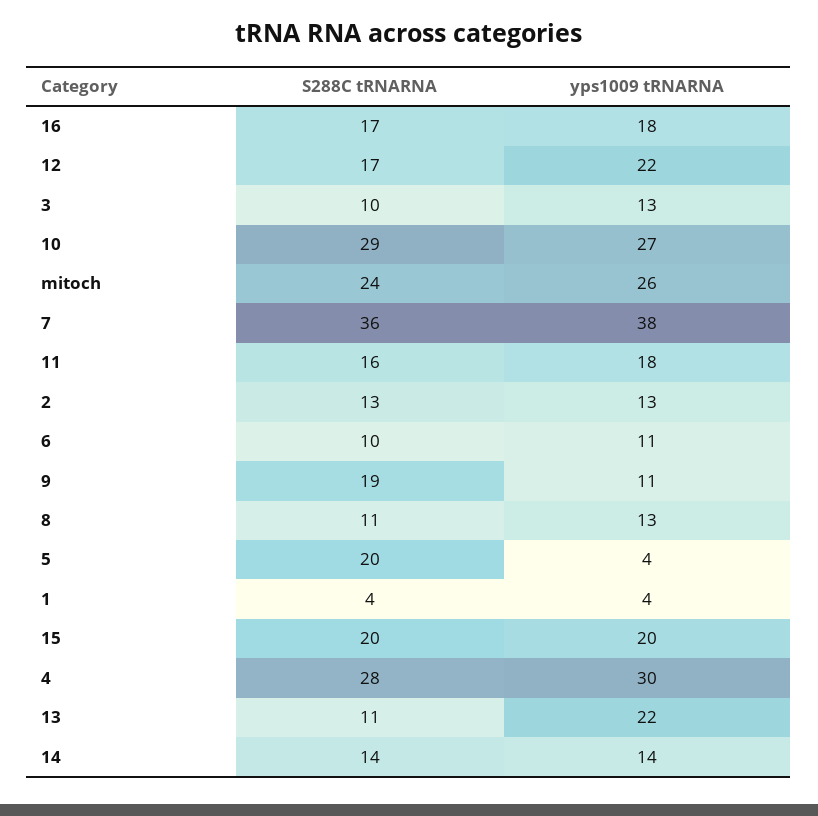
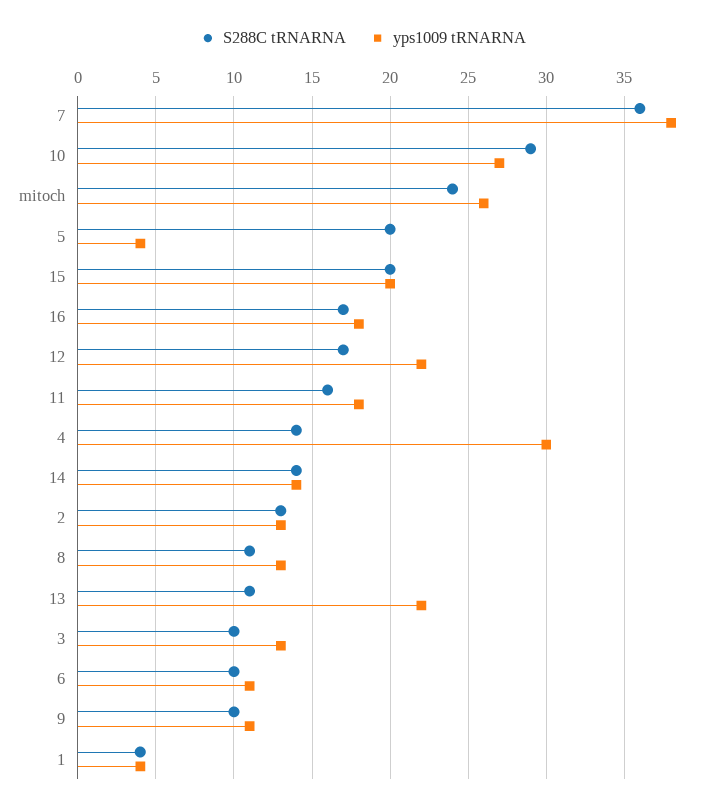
  {
    "S288C tRNARNA": {
      "16": 17,
      "12": 17,
      "3": 10,
      "10": 29,
      "mitoch": 24,
      "7": 36,
      "11": 16,
      "2": 13,
      "6": 10,
-     "9": 19,
+     "9": 10,
      "8": 11,
      "5": 20,
      "1": 4,
      "15": 20,
-     "4": 28,
+     "4": 14,
      "13": 11,
      "14": 14
    },
    "yps1009 tRNARNA": {
      "16": 18,
      "12": 22,
      "3": 13,
      "10": 27,
      "mitoch": 26,
      "7": 38,
      "11": 18,
      "2": 13,
      "6": 11,
      "9": 11,
      "8": 13,
      "5": 4,
      "1": 4,
      "15": 20,
      "4": 30,
      "13": 22,
      "14": 14
    }
  }

